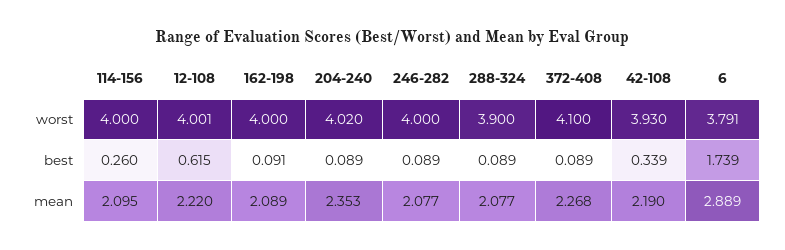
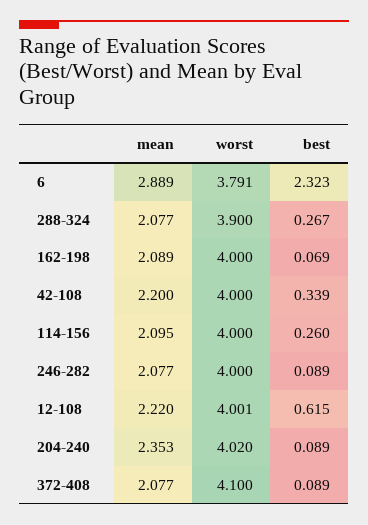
  {
    "114-156": {
      "worst": 4,
      "best": 0.26,
      "mean": 2.095
    },
    "12-108": {
      "worst": 4.001,
      "best": 0.615,
      "mean": 2.22
    },
    "162-198": {
      "worst": 4,
-     "best": 0.091,
+     "best": 0.069,
      "mean": 2.089
    },
    "204-240": {
      "worst": 4.02,
      "best": 0.089,
      "mean": 2.353
    },
    "246-282": {
      "worst": 4,
      "best": 0.089,
      "mean": 2.077
    },
    "288-324": {
      "worst": 3.9,
-     "best": 0.089,
+     "best": 0.267,
      "mean": 2.077
    },
    "372-408": {
      "worst": 4.1,
      "best": 0.089,
-     "mean": 2.268
+     "mean": 2.077
    },
    "42-108": {
-     "worst": 3.93,
+     "worst": 4,
      "best": 0.339,
-     "mean": 2.19
+     "mean": 2.2
    },
    "6": {
      "worst": 3.791,
-     "best": 1.739,
+     "best": 2.323,
      "mean": 2.889
    }
  }

